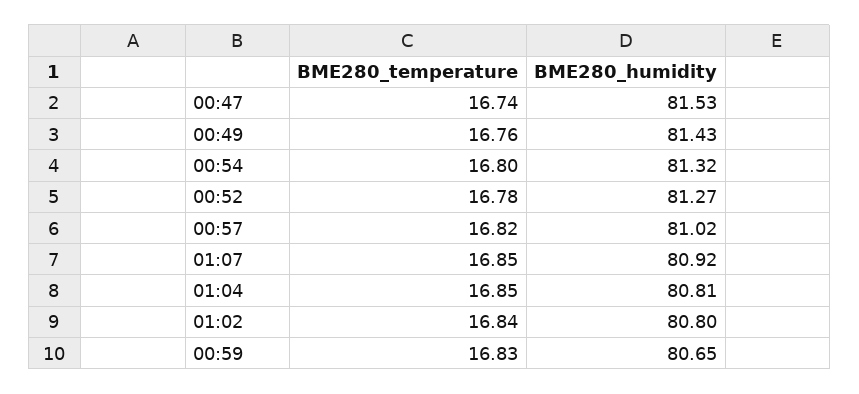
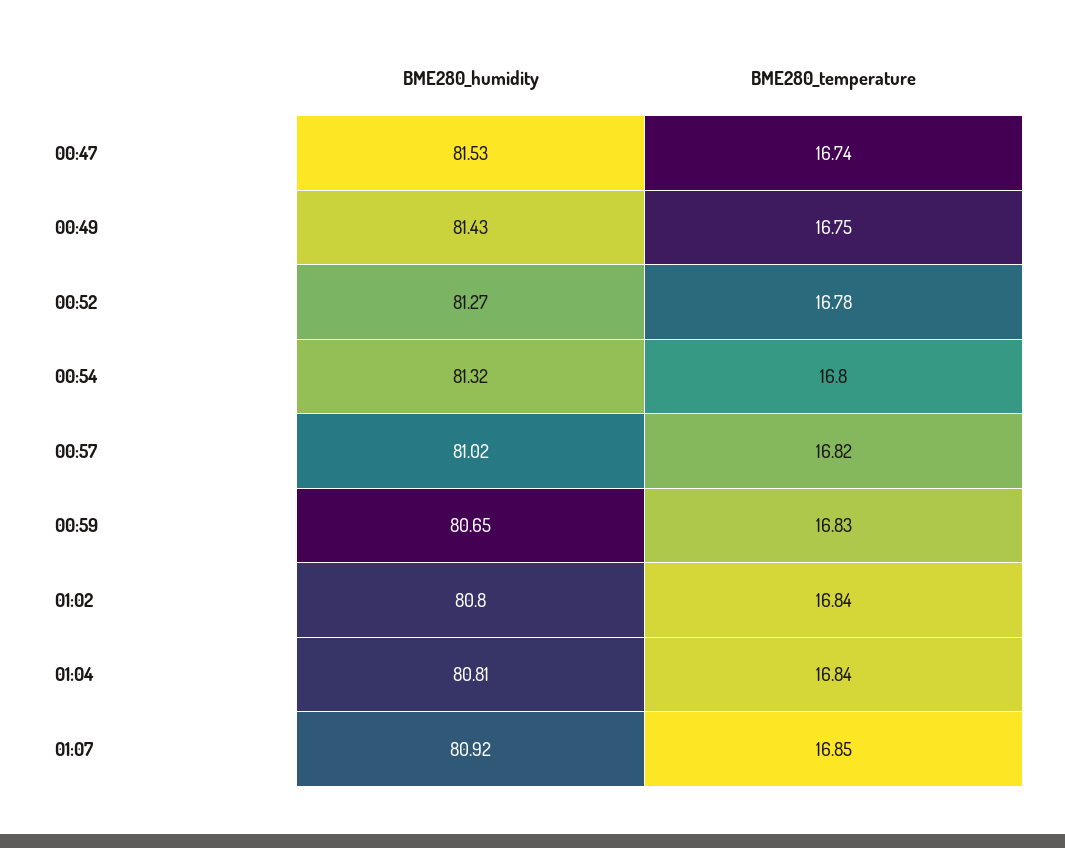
  {
    "BME280_temperature": {
      "00:47": 16.74,
-     "00:49": 16.76,
+     "00:49": 16.75,
      "00:54": 16.8,
      "00:52": 16.78,
      "00:57": 16.82,
      "01:07": 16.85,
-     "01:04": 16.85,
+     "01:04": 16.84,
      "01:02": 16.84,
      "00:59": 16.83
    },
    "BME280_humidity": {
      "00:47": 81.53,
      "00:49": 81.43,
      "00:54": 81.32,
      "00:52": 81.27,
      "00:57": 81.02,
      "01:07": 80.92,
      "01:04": 80.81,
      "01:02": 80.8,
      "00:59": 80.65
    }
  }

